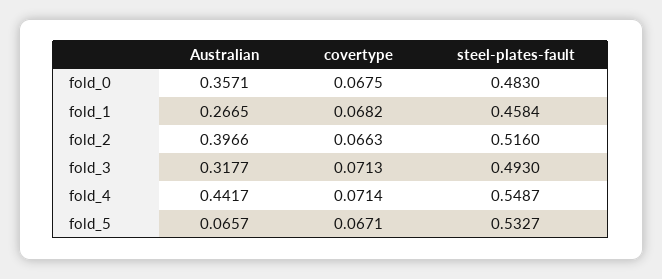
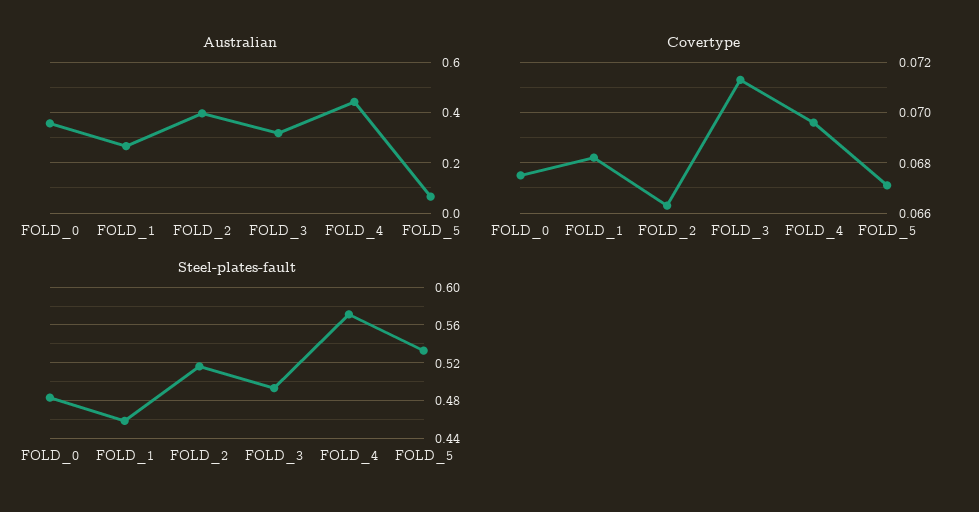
  {
    "Australian": {
      "fold_0": 0.3571,
      "fold_1": 0.2665,
      "fold_2": 0.3966,
      "fold_3": 0.3177,
      "fold_4": 0.4417,
      "fold_5": 0.0657
    },
    "covertype": {
      "fold_0": 0.0675,
      "fold_1": 0.0682,
      "fold_2": 0.0663,
      "fold_3": 0.0713,
-     "fold_4": 0.0714,
+     "fold_4": 0.0695,
      "fold_5": 0.0671
    },
    "steel-plates-fault": {
      "fold_0": 0.483,
      "fold_1": 0.4584,
      "fold_2": 0.516,
      "fold_3": 0.493,
-     "fold_4": 0.5487,
+     "fold_4": 0.57,
      "fold_5": 0.5327
    }
  }

